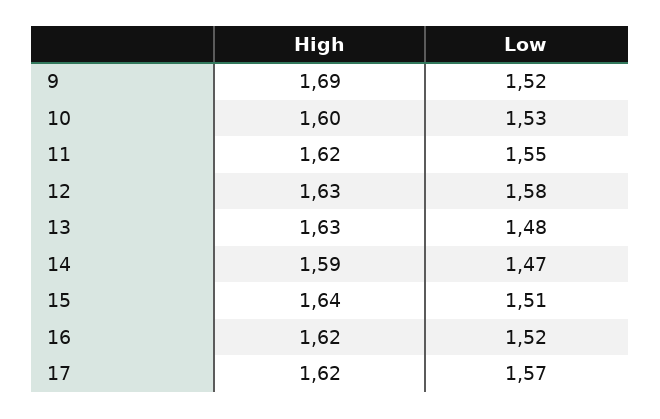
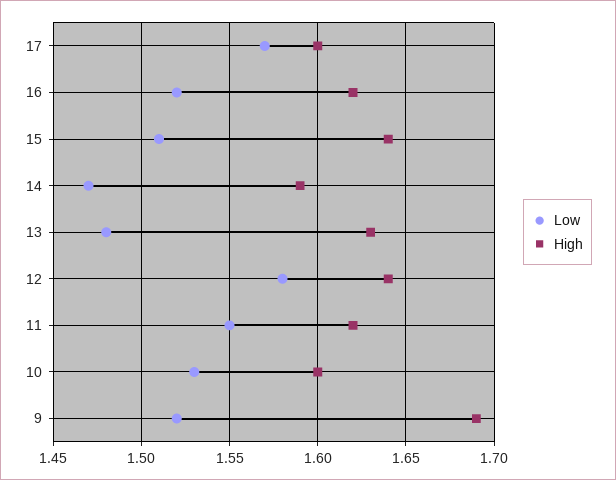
  {
    "High": {
      "9": 1.69,
      "10": 1.6,
      "11": 1.62,
-     "12": 1.63,
+     "12": 1.64,
      "13": 1.63,
      "14": 1.59,
      "15": 1.64,
      "16": 1.62,
-     "17": 1.62
+     "17": 1.6
    },
    "Low": {
      "9": 1.52,
      "10": 1.53,
      "11": 1.55,
      "12": 1.58,
      "13": 1.48,
      "14": 1.47,
      "15": 1.51,
      "16": 1.52,
      "17": 1.57
    }
  }

